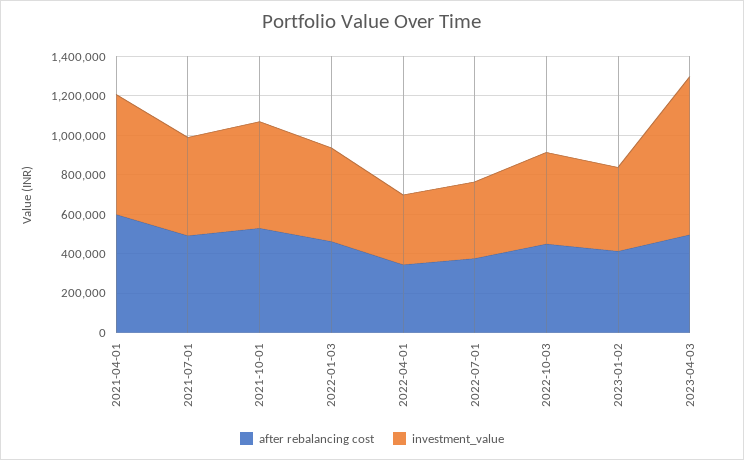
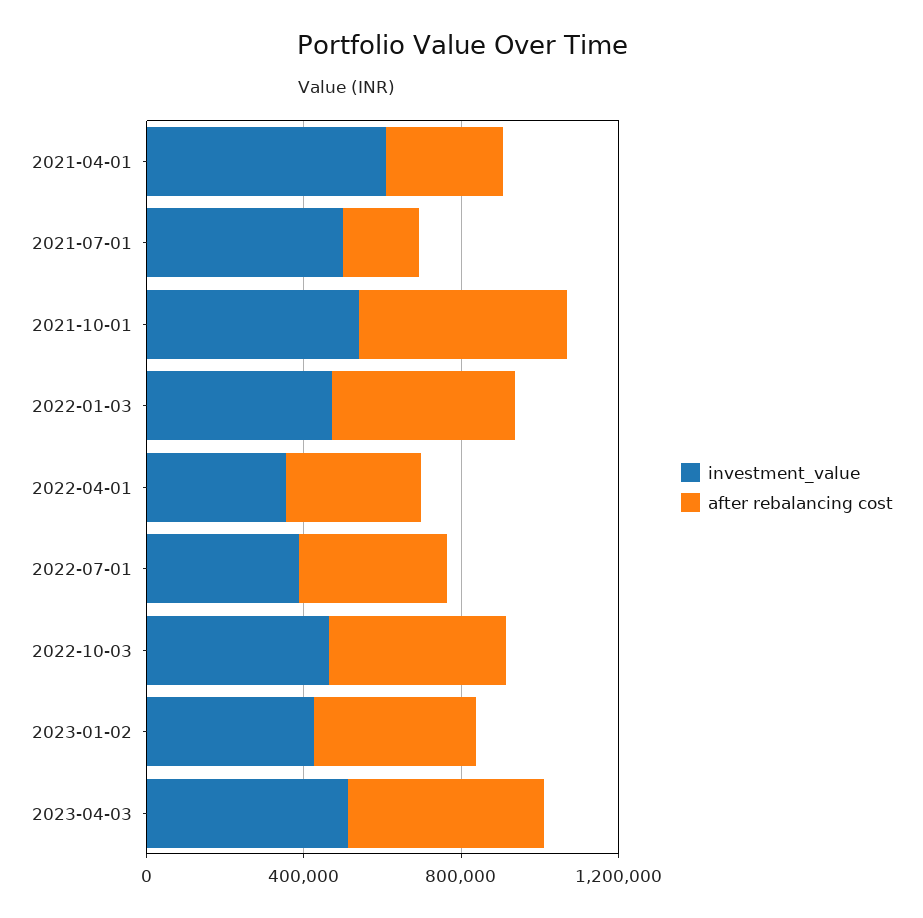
  {
    "after rebalancing cost": {
-     "2021-04-01": 600000,
+     "2021-04-01": 300000,
-     "2021-07-01": 500000,
+     "2021-07-01": 200000,
      "2021-10-01": 550000,
      "2022-01-03": 450000,
      "2022-04-01": 350000,
      "2022-07-01": 400000,
      "2022-10-03": 450000,
      "2023-01-02": 400000,
      "2023-04-03": 500000
    },
    "investment_value": {
      "2021-04-01": 600000,
      "2021-07-01": 500000,
      "2021-10-01": 550000,
      "2022-01-03": 450000,
      "2022-04-01": 350000,
      "2022-07-01": 400000,
      "2022-10-03": 450000,
      "2023-01-02": 450000,
-     "2023-04-03": 800000
+     "2023-04-03": 500000
    }
  }

